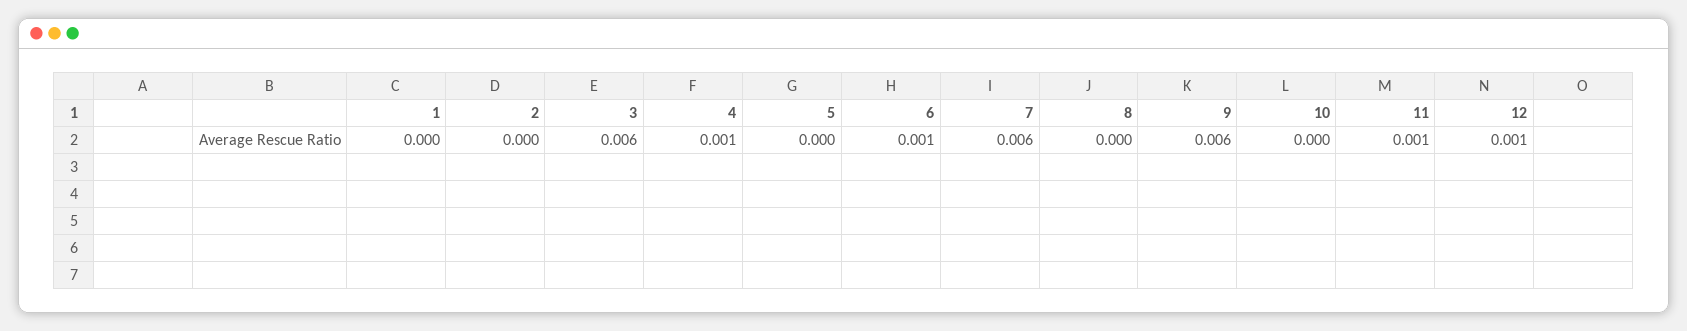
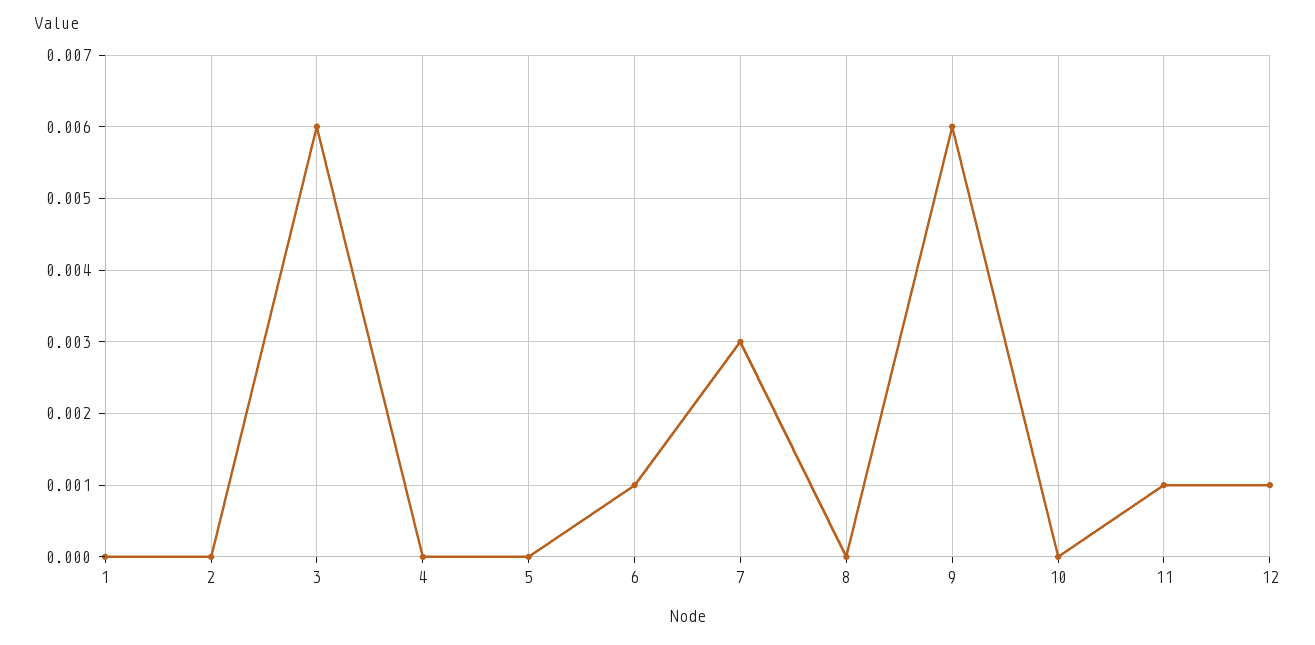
  {
    "1": 0,
    "2": 0,
    "3": 0.006,
-   "4": 0.001,
+   "4": 0,
    "5": 0,
    "6": 0.001,
-   "7": 0.006,
+   "7": 0.003,
    "8": 0,
    "9": 0.006,
    "10": 0,
    "11": 0.001,
    "12": 0.001
  }

